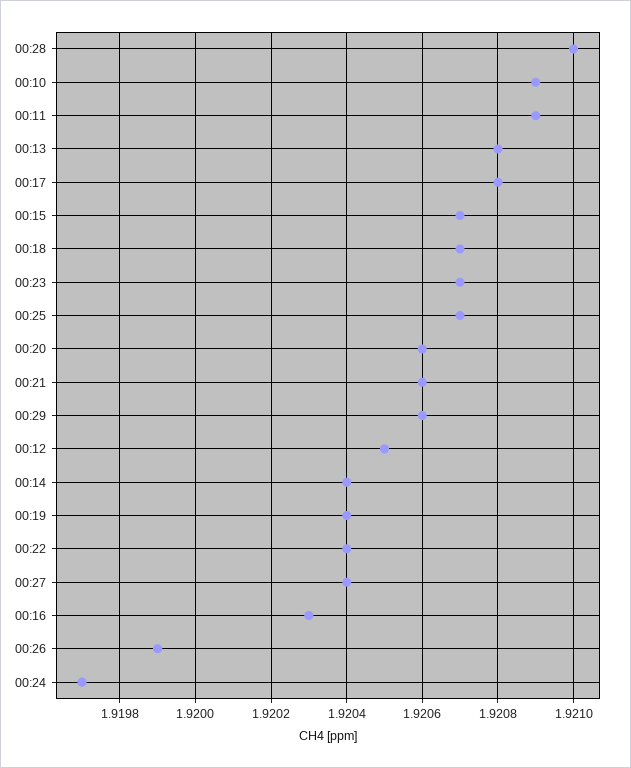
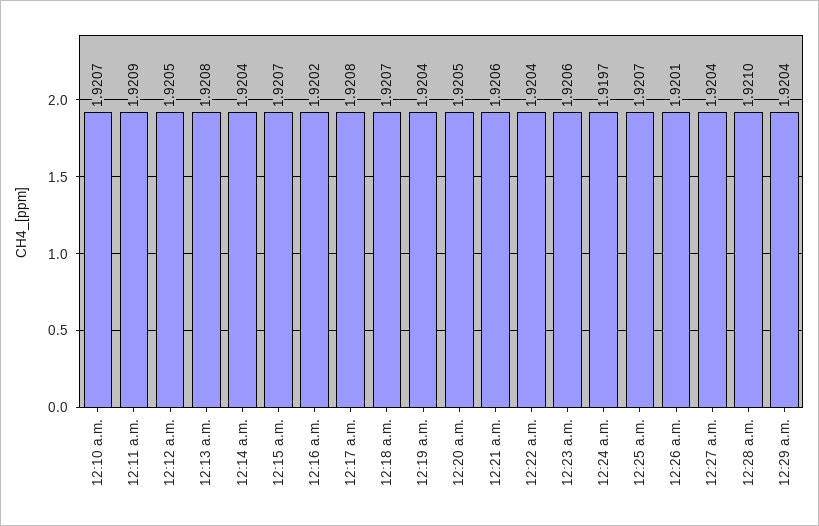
  {
    "00:28": 1.921,
-   "00:10": 1.9209,
+   "00:10": 1.9207,
    "00:11": 1.9209,
    "00:13": 1.9208,
    "00:17": 1.9208,
    "00:15": 1.9207,
    "00:18": 1.9207,
-   "00:23": 1.9207,
+   "00:23": 1.9206,
    "00:25": 1.9207,
-   "00:20": 1.9206,
+   "00:20": 1.9205,
    "00:21": 1.9206,
-   "00:29": 1.9206,
+   "00:29": 1.9204,
    "00:12": 1.9205,
    "00:14": 1.9204,
    "00:19": 1.9204,
    "00:22": 1.9204,
    "00:27": 1.9204,
-   "00:16": 1.9203,
+   "00:16": 1.9202,
-   "00:26": 1.9199,
+   "00:26": 1.9201,
    "00:24": 1.9197
  }

